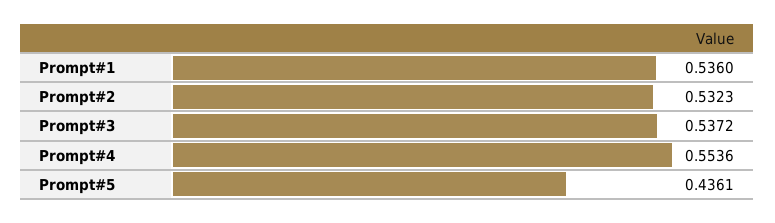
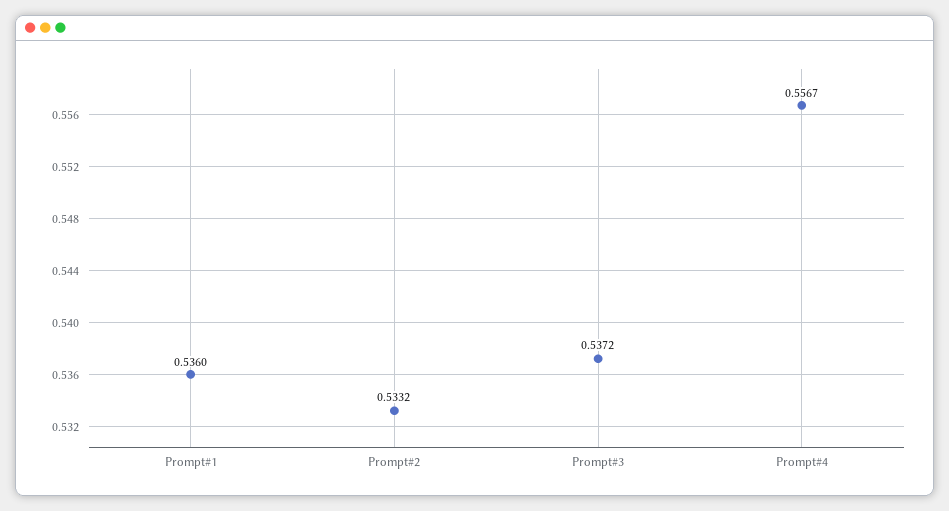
  {
    "Prompt#1": 0.536,
-   "Prompt#2": 0.5323,
+   "Prompt#2": 0.5332,
    "Prompt#3": 0.5372,
-   "Prompt#4": 0.5536,
+   "Prompt#4": 0.5567
-   "Prompt#5": 0.4361
  }

